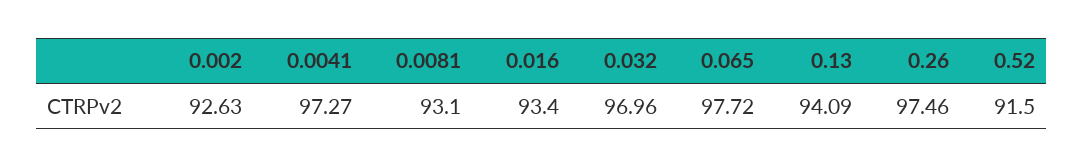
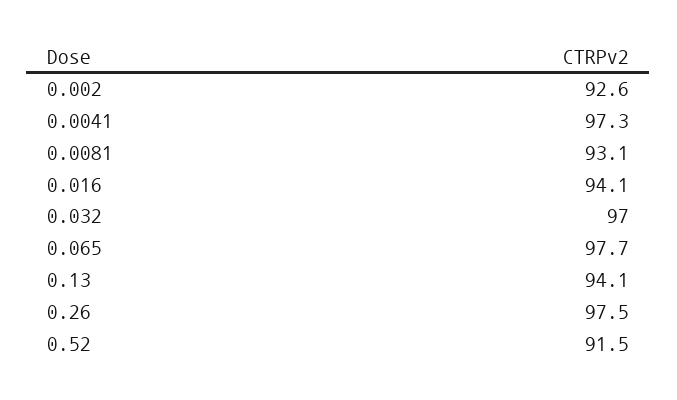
  {
    "0.002": 92.63,
    "0.0041": 97.27,
    "0.0081": 93.1,
-   "0.016": 93.4,
+   "0.016": 94.1,
    "0.032": 96.96,
    "0.065": 97.72,
    "0.13": 94.09,
    "0.26": 97.46,
    "0.52": 91.5
  }

